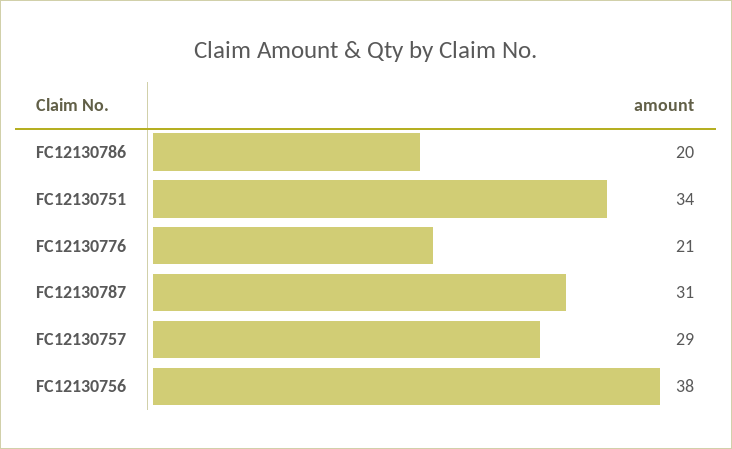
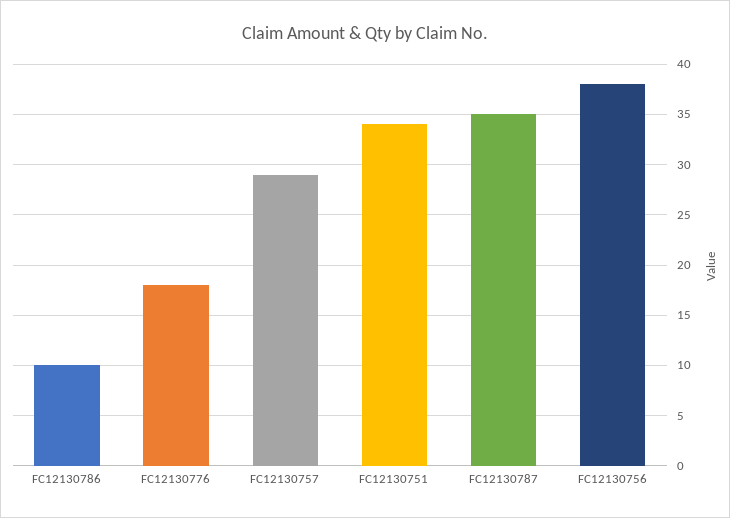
  {
-   "FC12130786": 20,
+   "FC12130786": 10,
    "FC12130751": 34,
-   "FC12130776": 21,
+   "FC12130776": 18,
-   "FC12130787": 31,
+   "FC12130787": 35,
    "FC12130757": 29,
    "FC12130756": 38
  }

